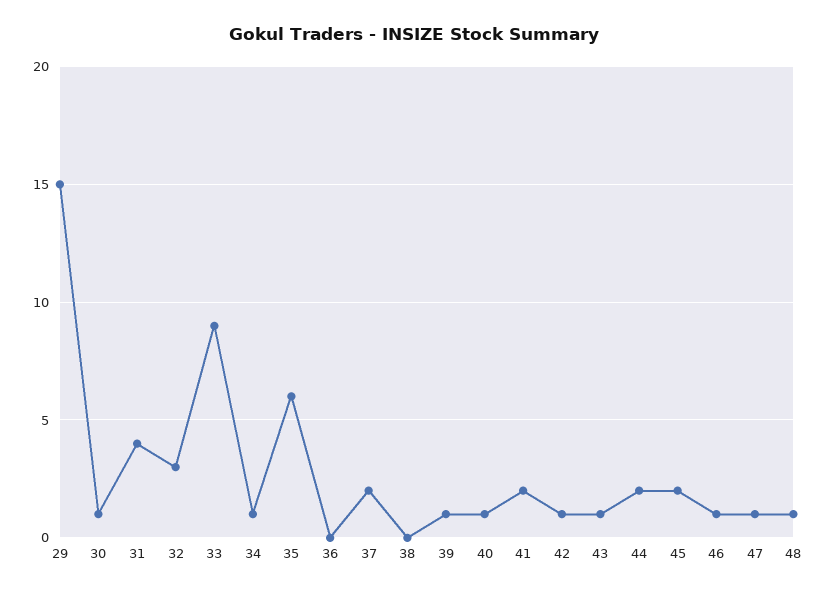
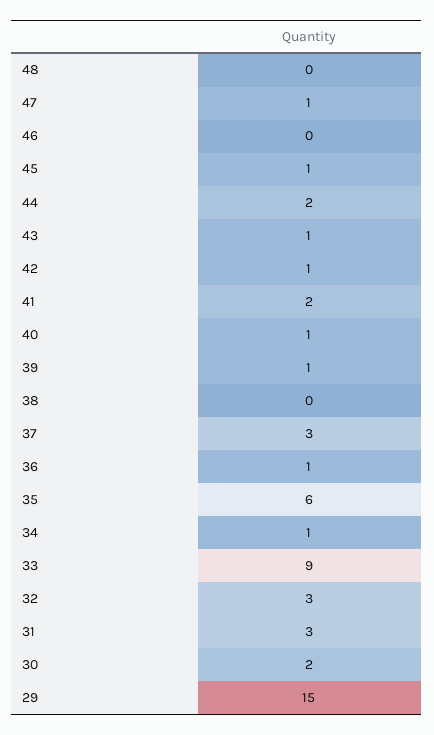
  {
    "29": 15,
-   "30": 1,
+   "30": 2,
-   "31": 4,
+   "31": 3,
    "32": 3,
    "33": 9,
    "34": 1,
    "35": 6,
-   "36": 0,
+   "36": 1,
-   "37": 2,
+   "37": 3,
    "38": 0,
    "39": 1,
    "40": 1,
    "41": 2,
    "42": 1,
    "43": 1,
    "44": 2,
-   "45": 2,
+   "45": 1,
-   "46": 1,
+   "46": 0,
    "47": 1,
-   "48": 1
+   "48": 0
  }

